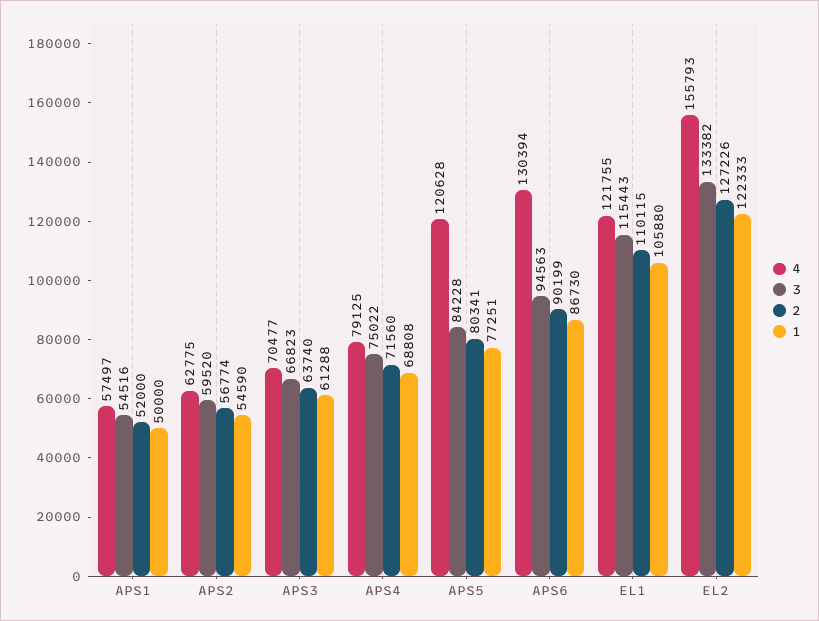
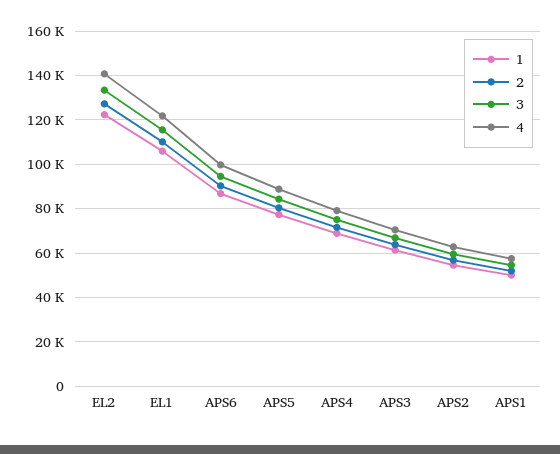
  {
    "4": {
      "APS1": 57497,
      "APS2": 62775,
      "APS3": 70477,
      "APS4": 79125,
-     "APS5": 120628,
+     "APS5": 90000,
-     "APS6": 130394,
+     "APS6": 100000,
      "EL1": 121755,
-     "EL2": 155793
+     "EL2": 140000
    },
    "3": {
      "APS1": 54516,
      "APS2": 59520,
      "APS3": 66823,
      "APS4": 75022,
      "APS5": 84228,
      "APS6": 94563,
      "EL1": 115443,
      "EL2": 133382
    },
    "2": {
      "APS1": 52000,
      "APS2": 56774,
      "APS3": 63740,
      "APS4": 71560,
      "APS5": 80341,
      "APS6": 90199,
      "EL1": 110115,
      "EL2": 127226
    },
    "1": {
      "APS1": 50000,
      "APS2": 54590,
      "APS3": 61288,
      "APS4": 68808,
      "APS5": 77251,
      "APS6": 86730,
      "EL1": 105880,
      "EL2": 122333
    }
  }

